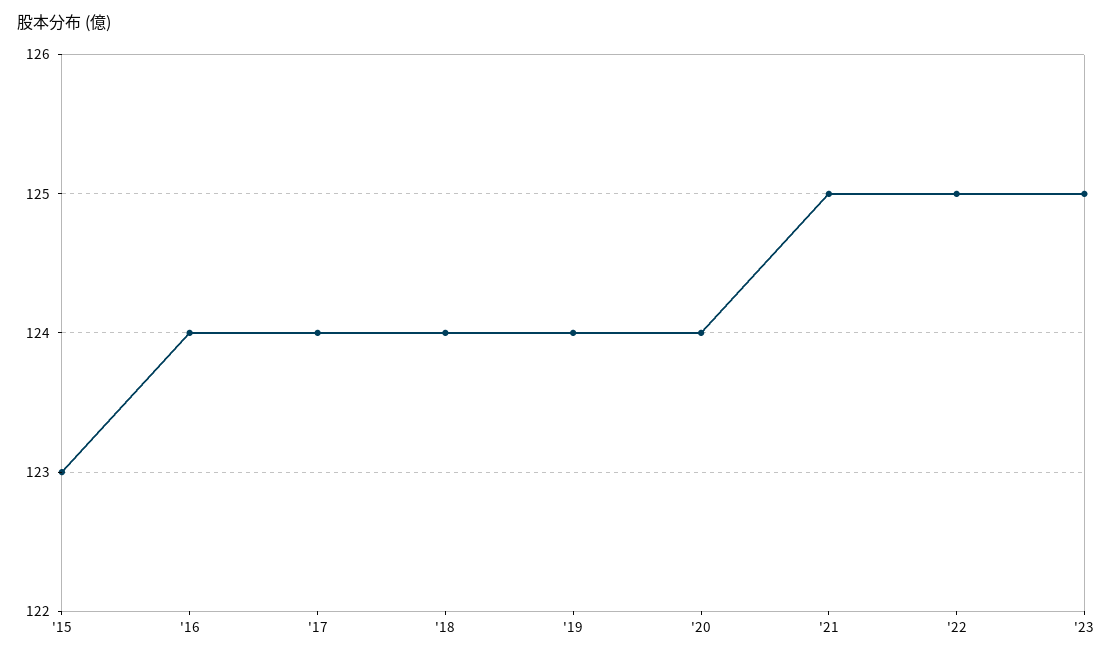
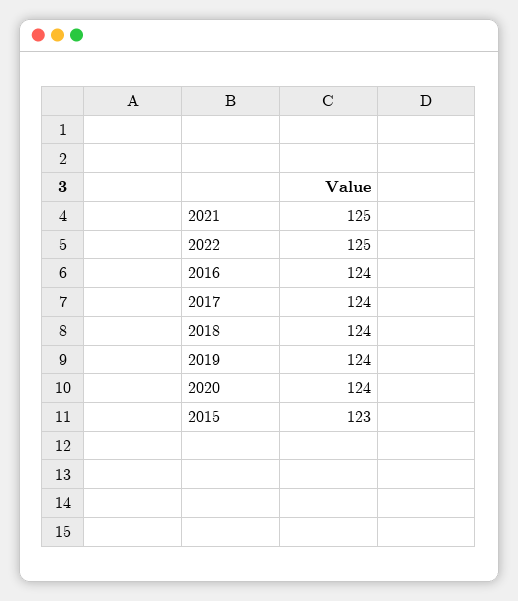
  {
    "'15": 123,
    "'16": 124,
    "'17": 124,
    "'18": 124,
    "'19": 124,
    "'20": 124,
    "'21": 125,
-   "'22": 125,
+   "'22": 125
-   "'23": 125
  }

